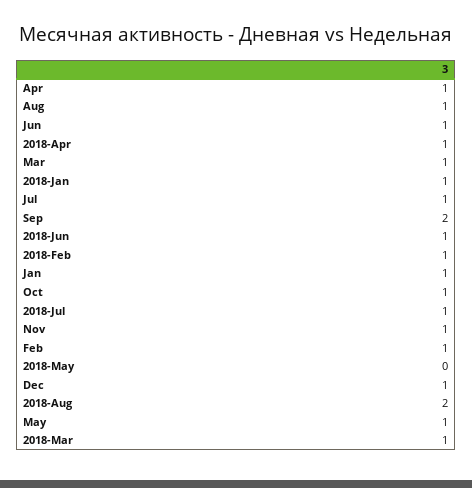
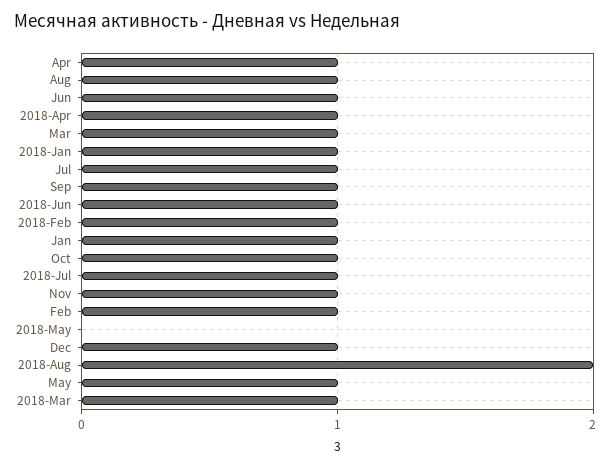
  {
    "Apr": 1,
    "Aug": 1,
    "Jun": 1,
    "2018-Apr": 1,
    "Mar": 1,
    "2018-Jan": 1,
    "Jul": 1,
-   "Sep": 2,
+   "Sep": 1,
    "2018-Jun": 1,
    "2018-Feb": 1,
    "Jan": 1,
    "Oct": 1,
    "2018-Jul": 1,
    "Nov": 1,
    "Feb": 1,
    "2018-May": 0,
    "Dec": 1,
    "2018-Aug": 2,
    "May": 1,
    "2018-Mar": 1
  }

